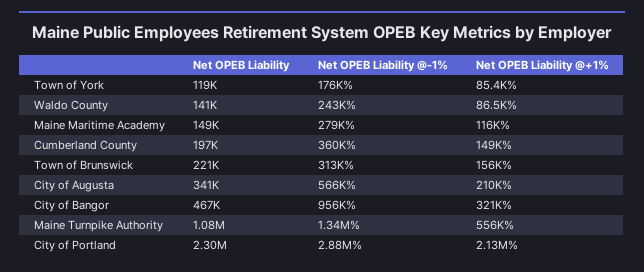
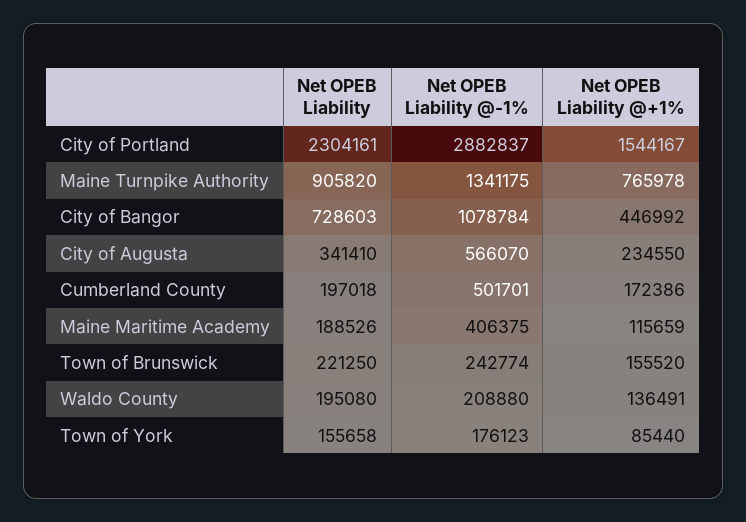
  {
    "Net OPEB Liability": {
-     "Town of York": 119000,
+     "Town of York": 155658,
-     "Waldo County": 141000,
+     "Waldo County": 195080,
-     "Maine Maritime Academy": 149000,
+     "Maine Maritime Academy": 188526,
      "Cumberland County": 197018,
      "Town of Brunswick": 221250,
      "City of Augusta": 341410,
-     "City of Bangor": 467000,
+     "City of Bangor": 728603,
-     "Maine Turnpike Authority": 1080000,
+     "Maine Turnpike Authority": 905820,
      "City of Portland": 2304161
    },
    "Net OPEB Liability @-1%": {
      "Town of York": 176123,
-     "Waldo County": 243000,
+     "Waldo County": 208880,
-     "Maine Maritime Academy": 279000,
+     "Maine Maritime Academy": 406375,
-     "Cumberland County": 360000,
+     "Cumberland County": 501701,
-     "Town of Brunswick": 313000,
+     "Town of Brunswick": 242774,
      "City of Augusta": 566070,
-     "City of Bangor": 956000,
+     "City of Bangor": 1078784,
      "Maine Turnpike Authority": 1341175,
      "City of Portland": 2882837
    },
    "Net OPEB Liability @+1%": {
      "Town of York": 85440,
-     "Waldo County": 86500,
+     "Waldo County": 136491,
      "Maine Maritime Academy": 115659,
-     "Cumberland County": 149000,
+     "Cumberland County": 172386,
      "Town of Brunswick": 155520,
-     "City of Augusta": 210000,
+     "City of Augusta": 234550,
-     "City of Bangor": 321000,
+     "City of Bangor": 446992,
-     "Maine Turnpike Authority": 556000,
+     "Maine Turnpike Authority": 765978,
-     "City of Portland": 2130000
+     "City of Portland": 1544167
    }
  }

